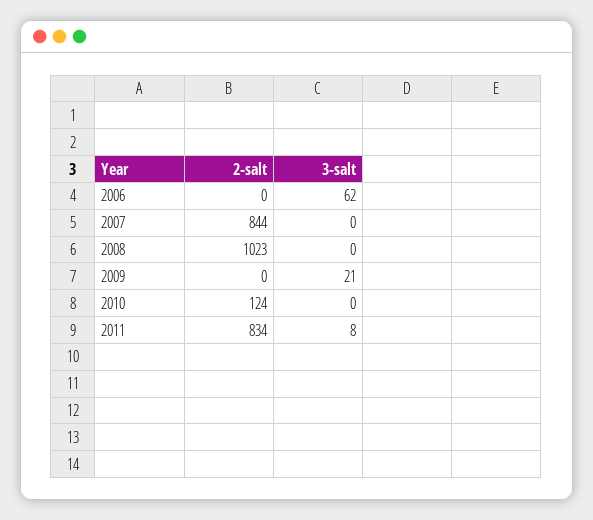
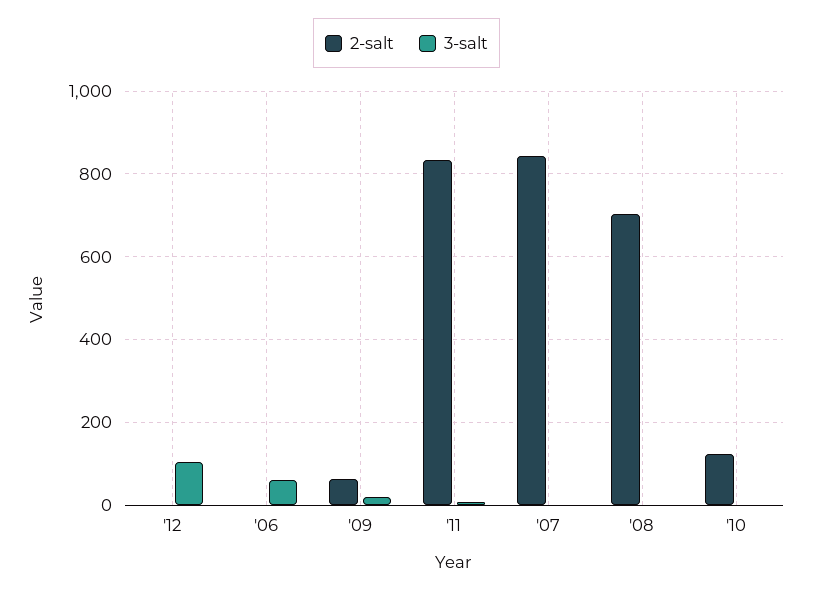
  {
    "2-salt": {
      "2006": 0,
      "2007": 844,
-     "2008": 1023,
+     "2008": 700,
-     "2009": 0,
+     "2009": 60,
      "2010": 124,
-     "2011": 834
+     "2011": 834,
+     "'12": 0
    },
    "3-salt": {
      "2006": 62,
      "2007": 0,
      "2008": 0,
      "2009": 21,
      "2010": 0,
-     "2011": 8
+     "2011": 8,
+     "'12": 100
    }
  }

